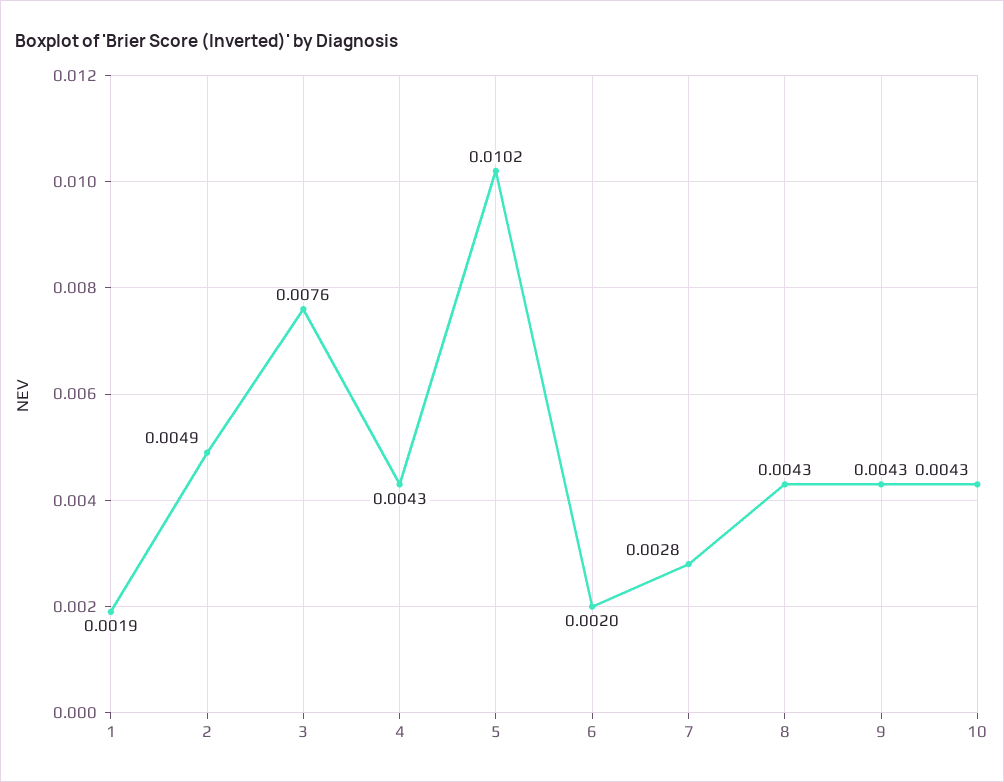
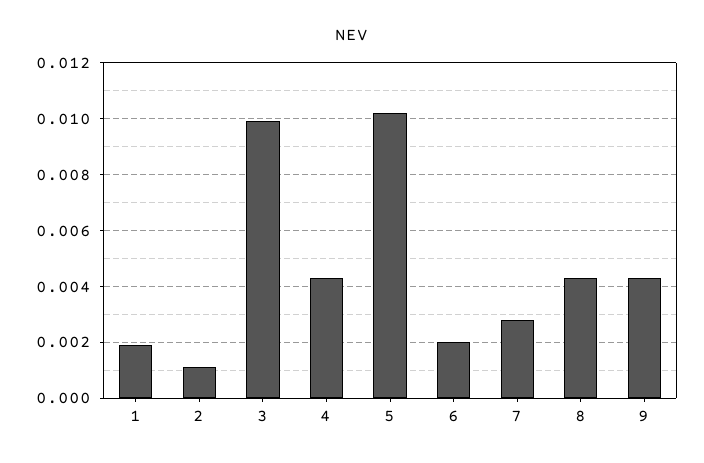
  {
    "1": 0.0019,
-   "2": 0.0049,
+   "2": 0.001,
-   "3": 0.0076,
+   "3": 0.01,
    "4": 0.0043,
    "5": 0.0102,
    "6": 0.002,
    "7": 0.0028,
    "8": 0.0043,
-   "9": 0.0043,
+   "9": 0.0043
-   "10": 0.0043
  }

